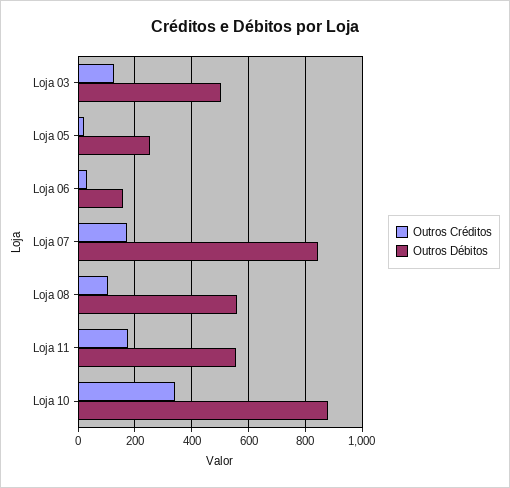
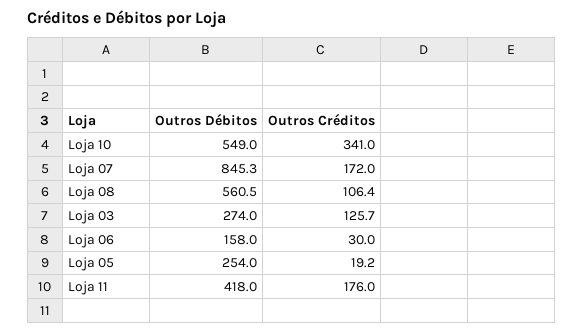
  {
    "Outros Créditos": {
      "Loja 03": 125.7,
      "Loja 05": 19.2,
      "Loja 06": 30,
      "Loja 07": 172,
      "Loja 08": 106.4,
      "Loja 11": 176,
      "Loja 10": 341
    },
    "Outros Débitos": {
-     "Loja 03": 500,
+     "Loja 03": 274,
      "Loja 05": 254,
      "Loja 06": 158,
      "Loja 07": 845.3,
      "Loja 08": 560.5,
-     "Loja 11": 550,
+     "Loja 11": 418,
-     "Loja 10": 875
+     "Loja 10": 549
    }
  }

